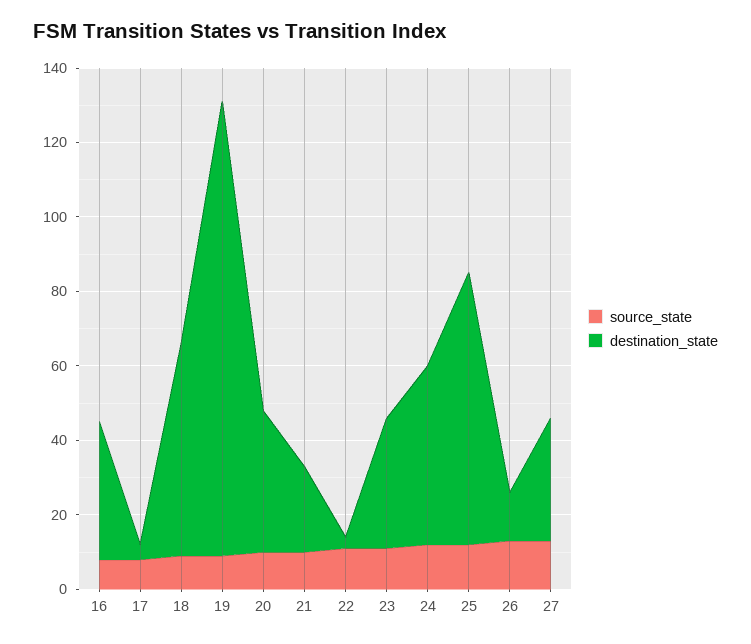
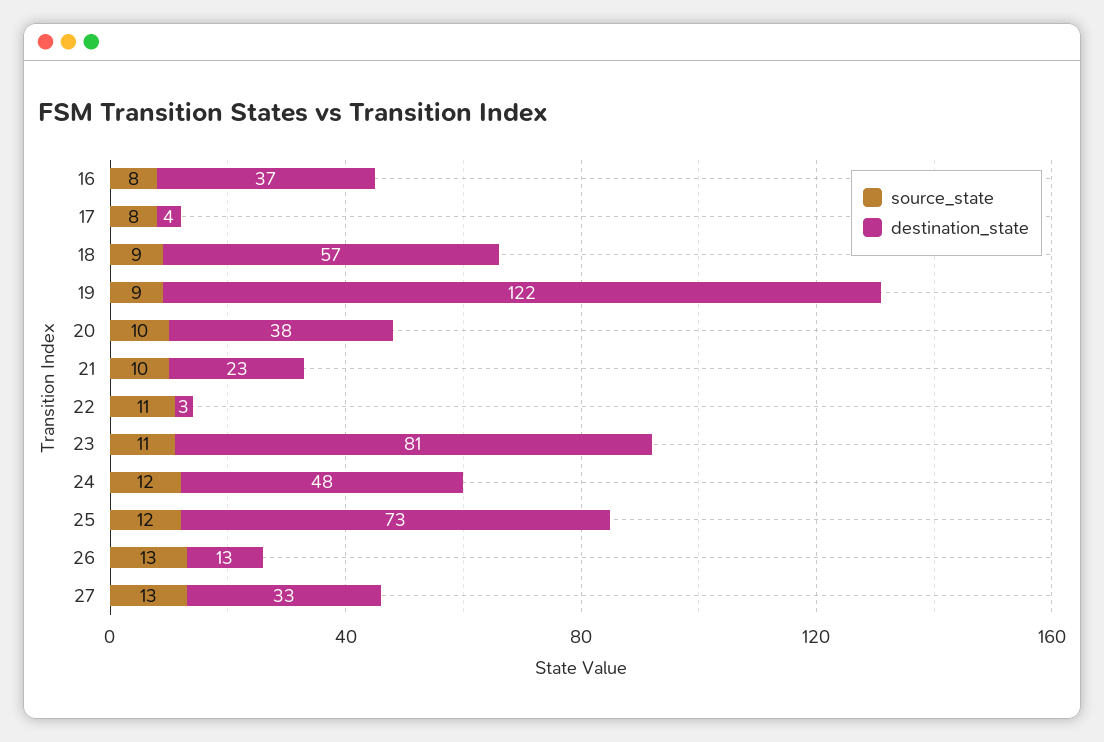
  {
    "source_state": {
      "16": 8,
      "17": 8,
      "18": 9,
      "19": 9,
      "20": 10,
      "21": 10,
      "22": 11,
      "23": 11,
      "24": 12,
      "25": 12,
      "26": 13,
      "27": 13
    },
    "destination_state": {
      "16": 37,
      "17": 4,
      "18": 57,
      "19": 122,
      "20": 38,
      "21": 23,
      "22": 3,
-     "23": 35,
+     "23": 81,
      "24": 48,
      "25": 73,
      "26": 13,
      "27": 33
    }
  }

